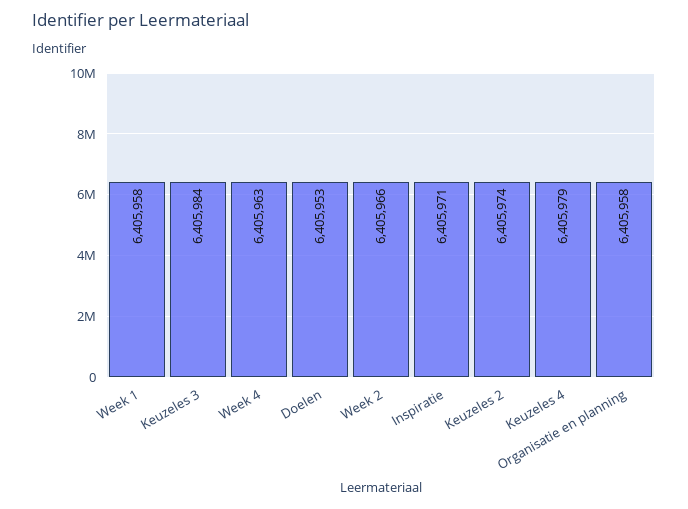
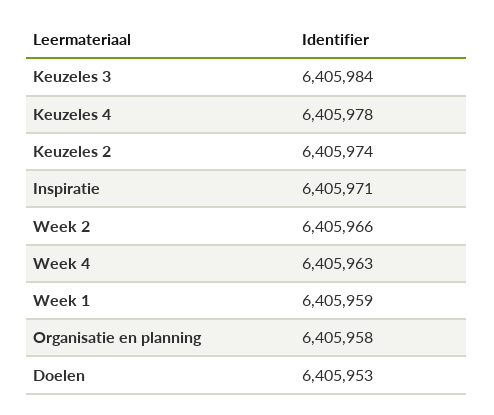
  {
-   "Week 1": 6405958,
+   "Week 1": 6405959,
    "Keuzeles 3": 6405984,
    "Week 4": 6405963,
    "Doelen": 6405953,
    "Week 2": 6405966,
    "Inspiratie": 6405971,
    "Keuzeles 2": 6405974,
-   "Keuzeles 4": 6405979,
+   "Keuzeles 4": 6405978,
    "Organisatie en planning": 6405958
  }

